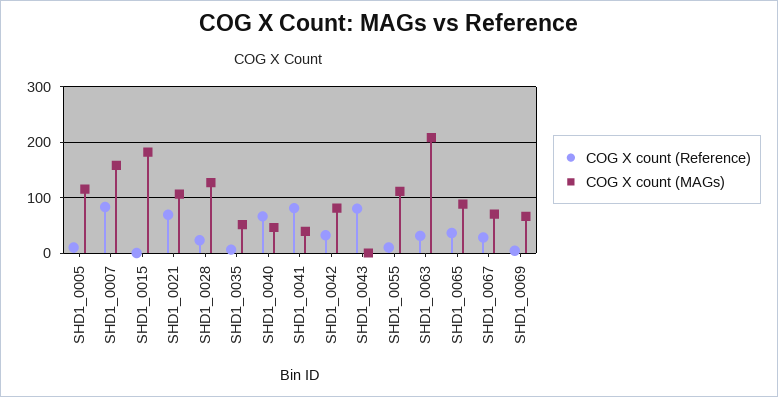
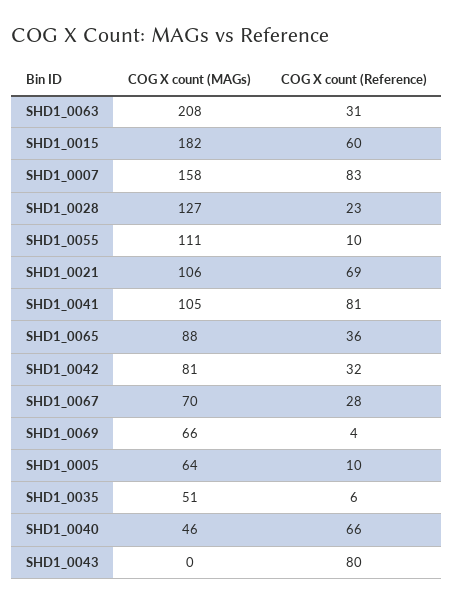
  {
    "COG X count (Reference)": {
      "SHD1_0005": 10,
      "SHD1_0007": 83,
-     "SHD1_0015": 0,
+     "SHD1_0015": 60,
      "SHD1_0021": 69,
      "SHD1_0028": 23,
      "SHD1_0035": 6,
      "SHD1_0040": 66,
      "SHD1_0041": 81,
      "SHD1_0042": 32,
      "SHD1_0043": 80,
      "SHD1_0055": 10,
      "SHD1_0063": 31,
      "SHD1_0065": 36,
      "SHD1_0067": 28,
      "SHD1_0069": 4
    },
    "COG X count (MAGs)": {
-     "SHD1_0005": 120,
+     "SHD1_0005": 64,
      "SHD1_0007": 158,
      "SHD1_0015": 182,
      "SHD1_0021": 106,
      "SHD1_0028": 127,
      "SHD1_0035": 51,
      "SHD1_0040": 46,
-     "SHD1_0041": 40,
+     "SHD1_0041": 105,
      "SHD1_0042": 81,
      "SHD1_0043": 0,
      "SHD1_0055": 111,
      "SHD1_0063": 208,
      "SHD1_0065": 88,
      "SHD1_0067": 70,
      "SHD1_0069": 66
    }
  }

